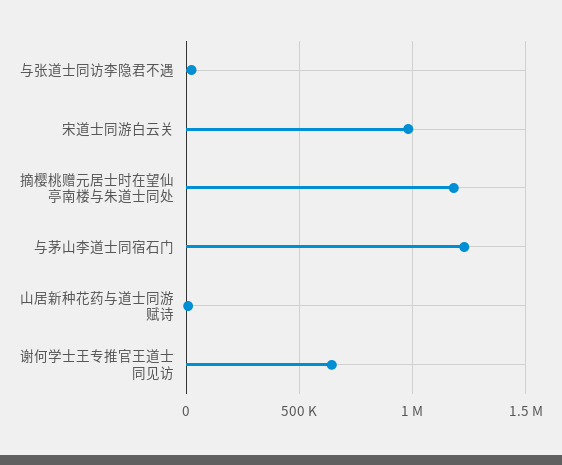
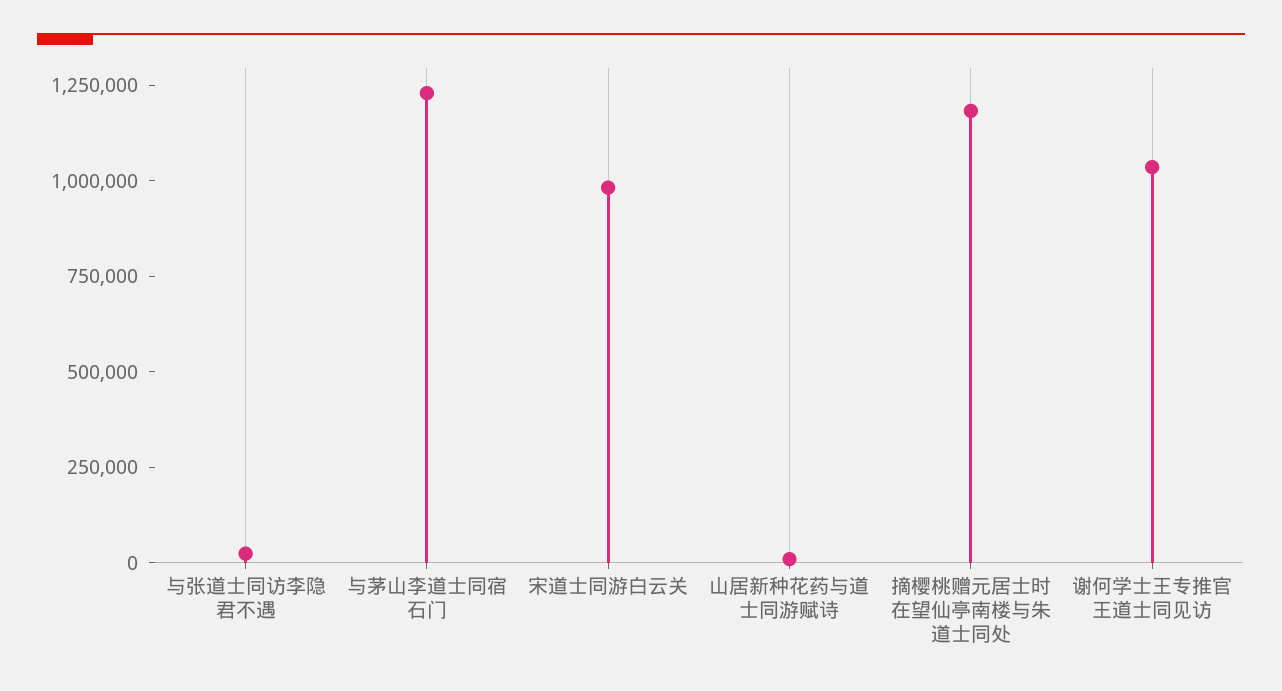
  {
    "与张道士同访李隐君不遇": 0,
    "宋道士同游白云关": 1000000,
    "摘樱桃赠元居士时在望仙亭南楼与朱道士同处": 1200000,
    "与茅山李道士同宿石门": 1250000,
    "山居新种花药与道士同游赋诗": 0,
-   "谢何学士王专推官王道士同见访": 650000
+   "谢何学士王专推官王道士同见访": 1050000
  }

